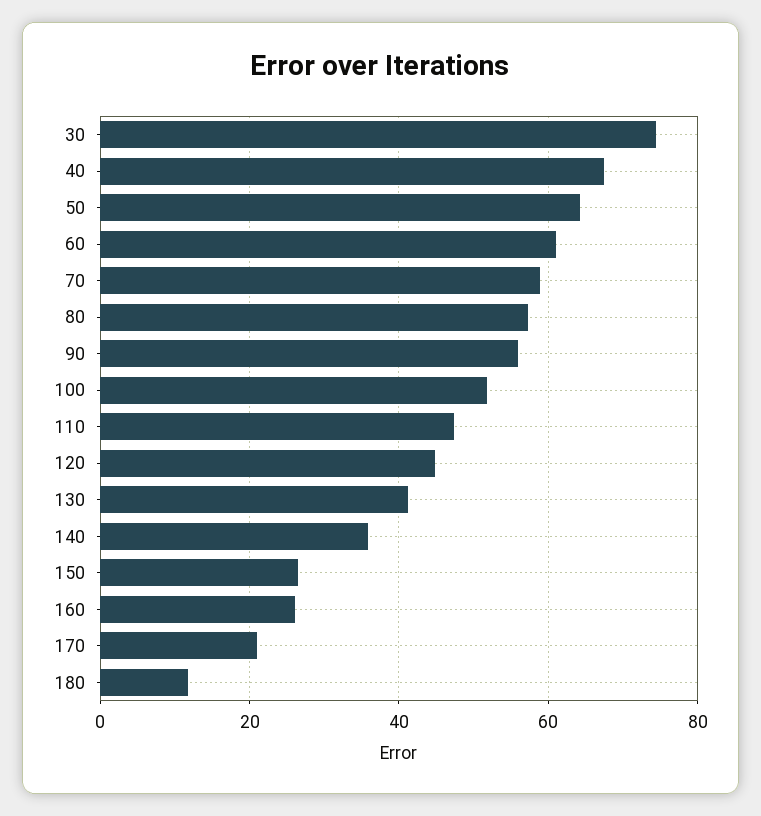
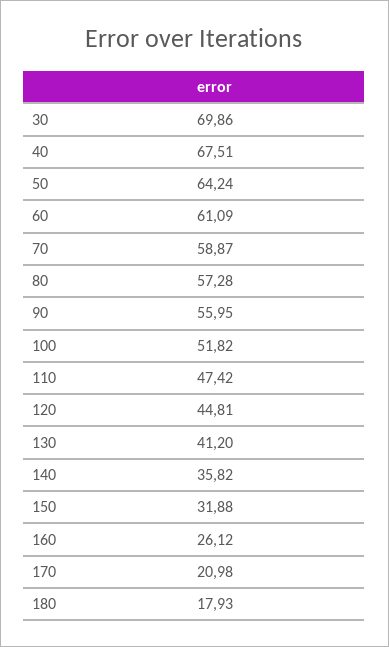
  {
-   "30": 74,
+   "30": 69.86,
    "40": 67.51,
    "50": 64.24,
    "60": 61.09,
    "70": 58.87,
    "80": 57.28,
    "90": 55.95,
    "100": 51.82,
    "110": 47.42,
    "120": 44.81,
    "130": 41.2,
    "140": 35.82,
-   "150": 26,
+   "150": 31.88,
    "160": 26.12,
    "170": 20.98,
-   "180": 12
+   "180": 17.93
  }

